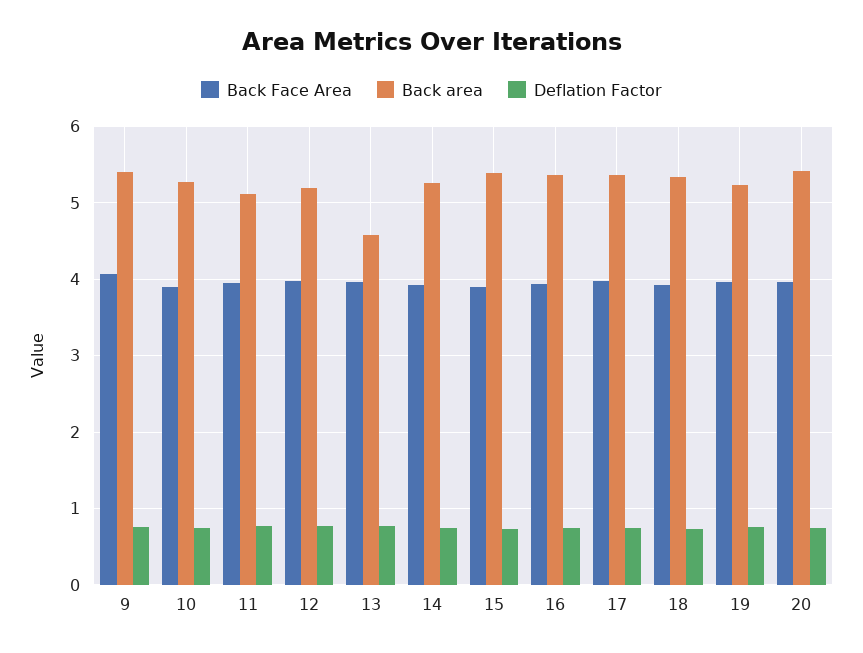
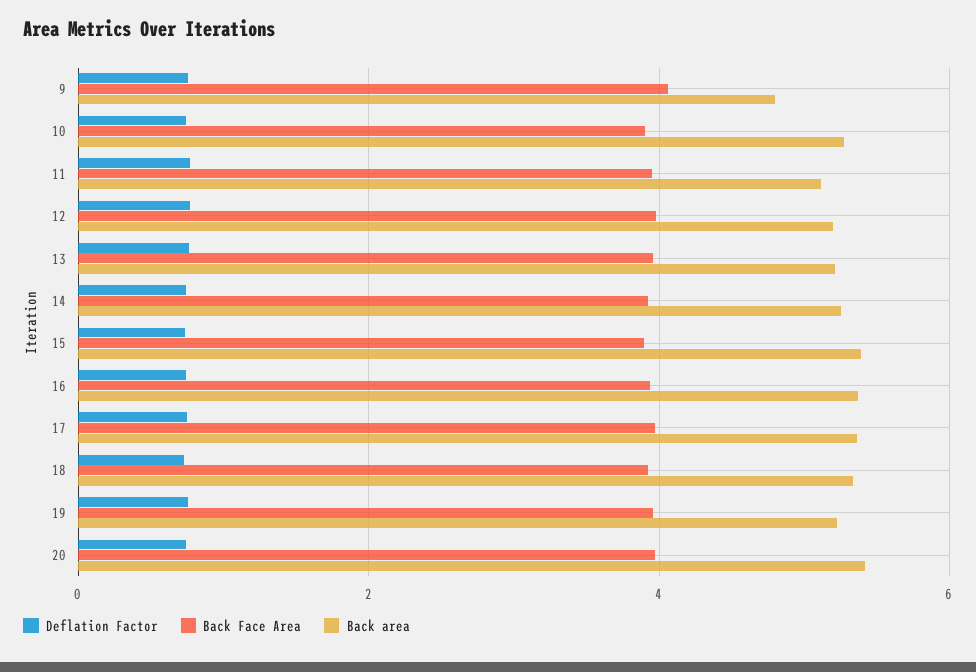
  {
    "Back Face Area": {
      "9": 4.1,
      "10": 3.9,
      "11": 3.9,
      "12": 4,
      "13": 4,
      "14": 3.9,
      "15": 3.9,
      "16": 3.9,
      "17": 4,
      "18": 3.9,
      "19": 4,
      "20": 4
    },
    "Back area": {
-     "9": 5.4,
+     "9": 4.8,
      "10": 5.3,
      "11": 5.1,
      "12": 5.2,
-     "13": 4.6,
+     "13": 5.2,
      "14": 5.3,
      "15": 5.4,
      "16": 5.4,
      "17": 5.4,
      "18": 5.3,
      "19": 5.2,
      "20": 5.4
    },
    "Deflation Factor": {
      "9": 0.8,
      "10": 0.7,
      "11": 0.8,
      "12": 0.8,
      "13": 0.8,
      "14": 0.7,
      "15": 0.7,
      "16": 0.7,
      "17": 0.7,
      "18": 0.7,
      "19": 0.8,
      "20": 0.7
    }
  }

